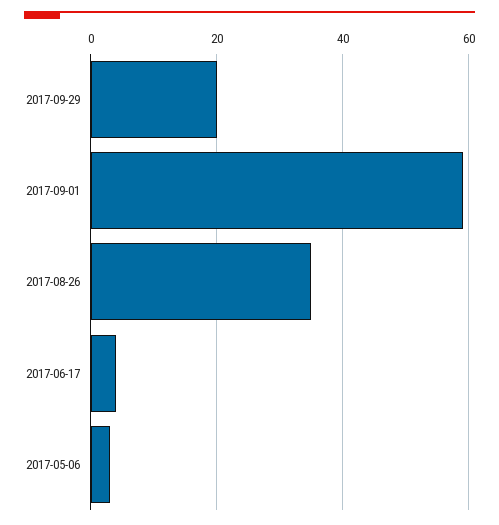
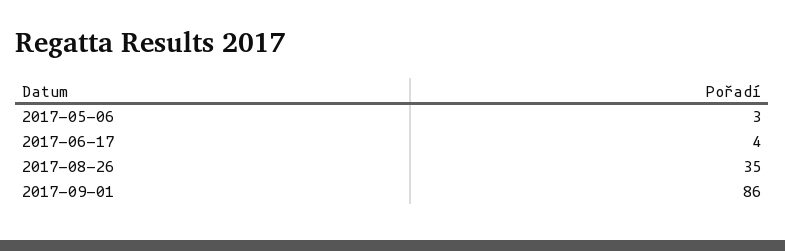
  {
-   "2017-09-29": 20,
-   "2017-09-01": 60,
+   "2017-09-01": 86,
    "2017-08-26": 35,
    "2017-06-17": 4,
    "2017-05-06": 3
  }

